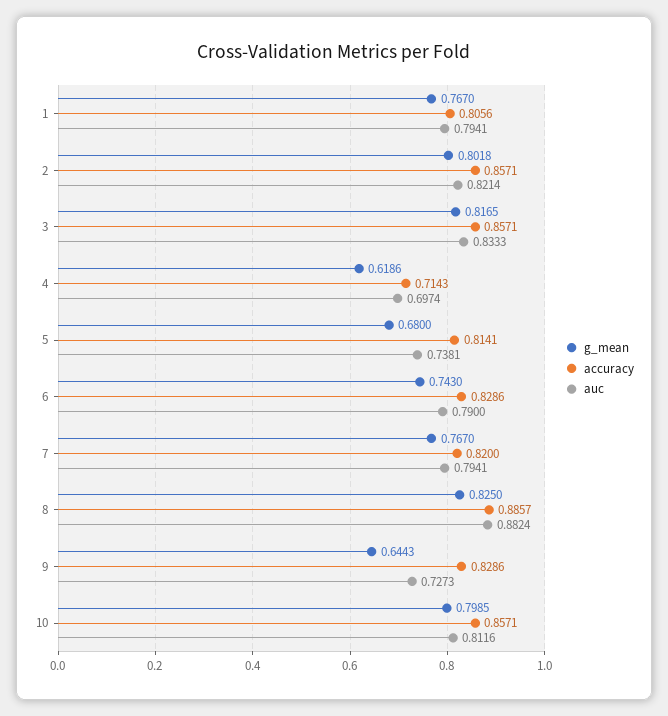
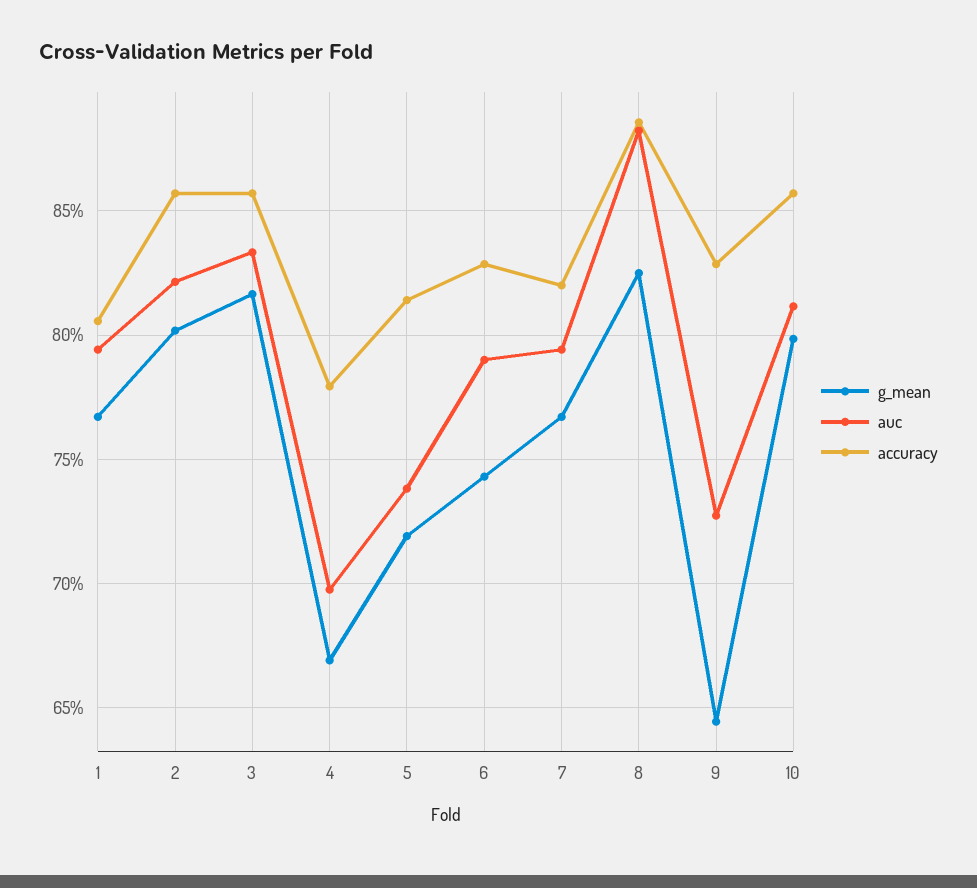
  {
    "g_mean": {
      "1": 0.767,
      "2": 0.8018,
      "3": 0.8165,
-     "4": 0.6186,
+     "4": 0.67,
-     "5": 0.68,
+     "5": 0.72,
      "6": 0.743,
      "7": 0.767,
      "8": 0.825,
      "9": 0.6443,
      "10": 0.7985
    },
    "accuracy": {
      "1": 0.8056,
      "2": 0.8571,
      "3": 0.8571,
-     "4": 0.7143,
+     "4": 0.78,
      "5": 0.8141,
      "6": 0.8286,
      "7": 0.82,
      "8": 0.8857,
      "9": 0.8286,
      "10": 0.8571
    },
    "auc": {
      "1": 0.7941,
      "2": 0.8214,
      "3": 0.8333,
      "4": 0.6974,
      "5": 0.7381,
      "6": 0.79,
      "7": 0.7941,
      "8": 0.8824,
      "9": 0.7273,
      "10": 0.8116
    }
  }

